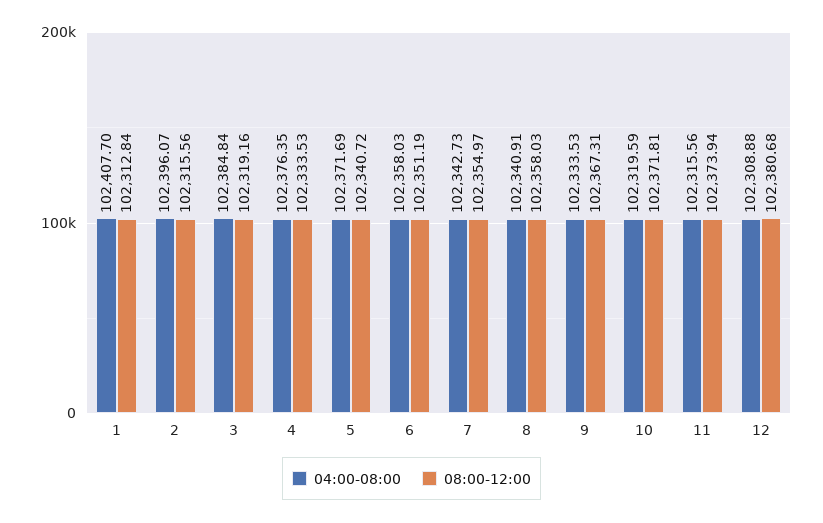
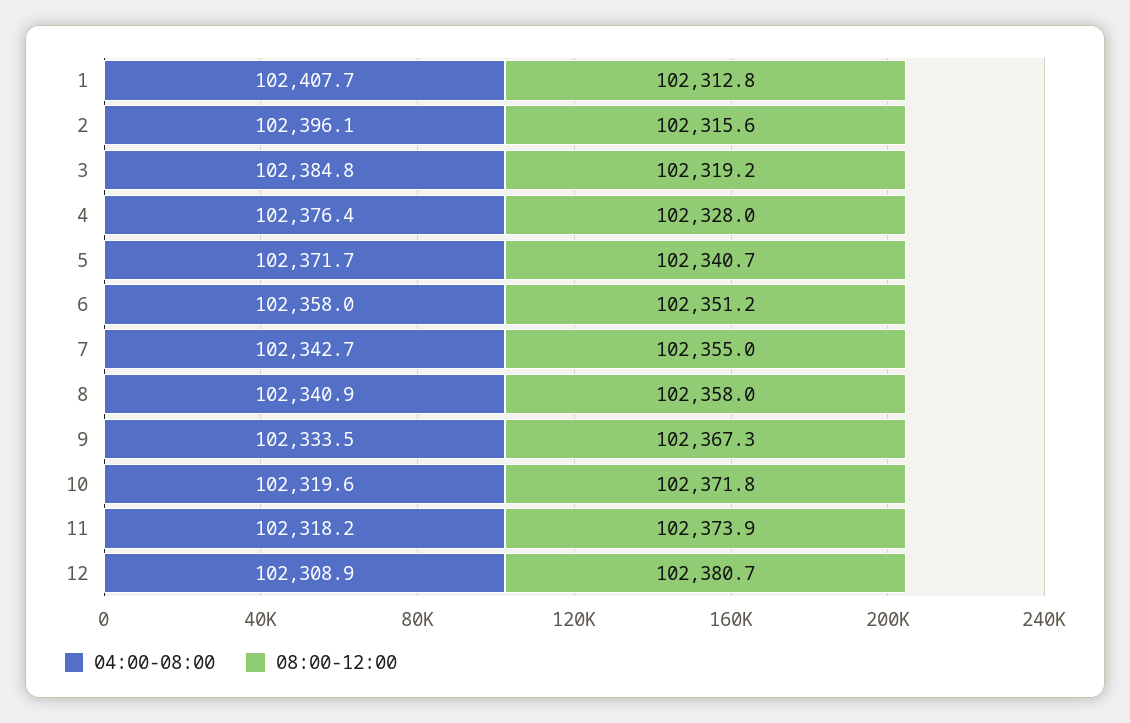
  {
    "04:00-08:00": {
      "1": 102407.7,
      "2": 102396.07,
      "3": 102384.84,
      "4": 102376.35,
      "5": 102371.69,
      "6": 102358.03,
      "7": 102342.73,
      "8": 102340.91,
      "9": 102333.53,
      "10": 102319.59,
-     "11": 102315.56,
+     "11": 102318.2,
      "12": 102308.88
    },
    "08:00-12:00": {
      "1": 102312.84,
      "2": 102315.56,
      "3": 102319.16,
-     "4": 102333.53,
+     "4": 102328,
      "5": 102340.72,
      "6": 102351.19,
      "7": 102354.97,
      "8": 102358.03,
      "9": 102367.31,
      "10": 102371.81,
      "11": 102373.94,
      "12": 102380.68
    }
  }

